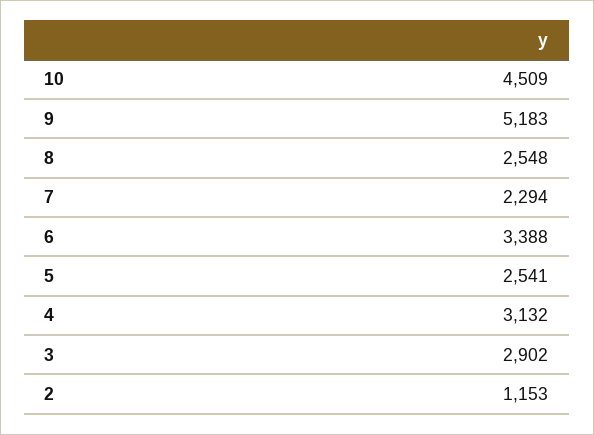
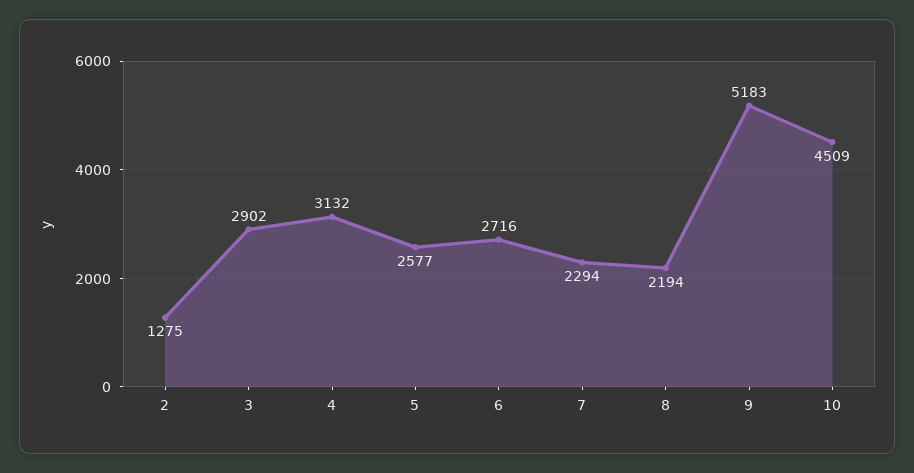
  {
    "10": 4509,
    "9": 5183,
-   "8": 2548,
+   "8": 2194,
    "7": 2294,
-   "6": 3388,
+   "6": 2716,
-   "5": 2541,
+   "5": 2577,
    "4": 3132,
    "3": 2902,
-   "2": 1153
+   "2": 1275
  }

